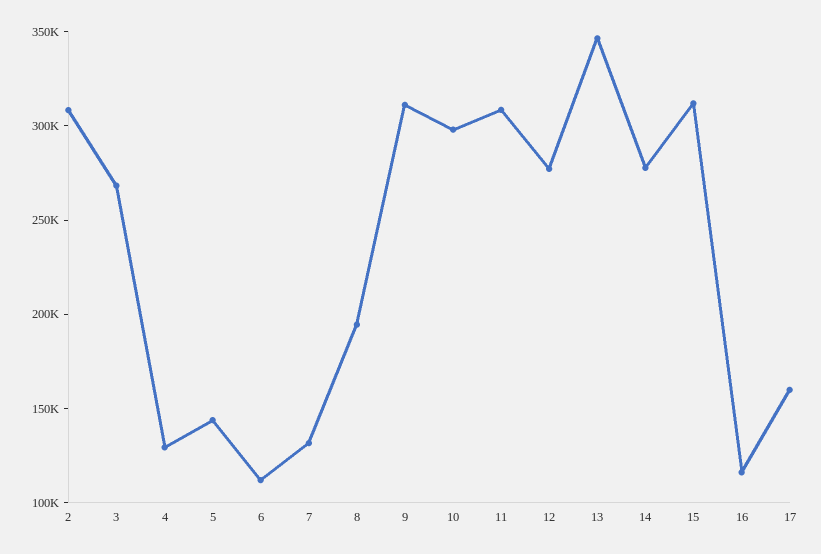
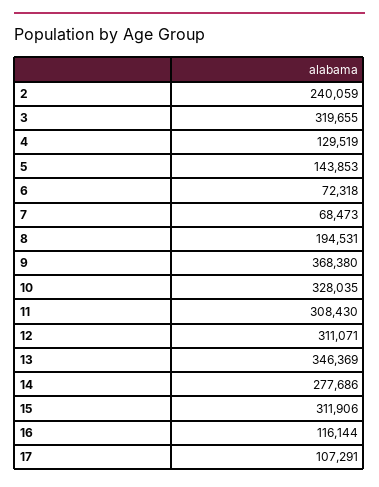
  {
-   "2": 310000,
+   "2": 240059,
-   "3": 270000,
+   "3": 319655,
    "4": 129519,
    "5": 143853,
-   "6": 110000,
+   "6": 72318,
-   "7": 130000,
+   "7": 68473,
    "8": 194531,
-   "9": 310000,
+   "9": 368380,
-   "10": 300000,
+   "10": 328035,
    "11": 308430,
-   "12": 280000,
+   "12": 311071,
    "13": 346369,
    "14": 277686,
    "15": 311906,
    "16": 116144,
-   "17": 160000
+   "17": 107291
  }

